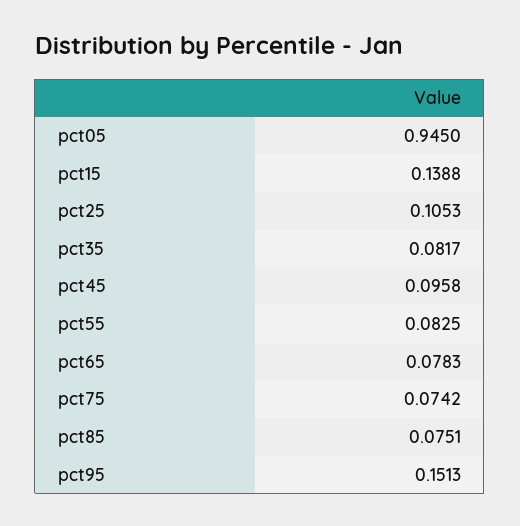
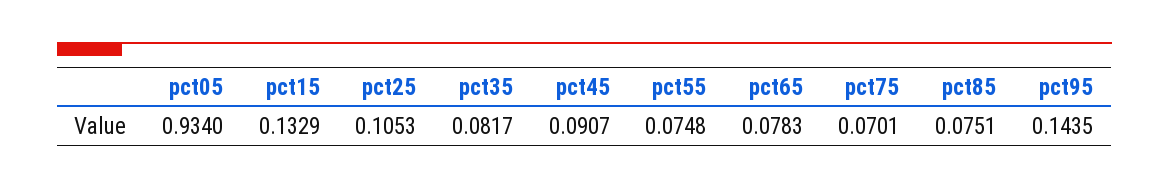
  {
-   "pct05": 0.945,
+   "pct05": 0.934,
-   "pct15": 0.1388,
+   "pct15": 0.1329,
    "pct25": 0.1053,
    "pct35": 0.0817,
-   "pct45": 0.0958,
+   "pct45": 0.0907,
-   "pct55": 0.0825,
+   "pct55": 0.0748,
    "pct65": 0.0783,
-   "pct75": 0.0742,
+   "pct75": 0.0701,
    "pct85": 0.0751,
-   "pct95": 0.1513
+   "pct95": 0.1435
  }

